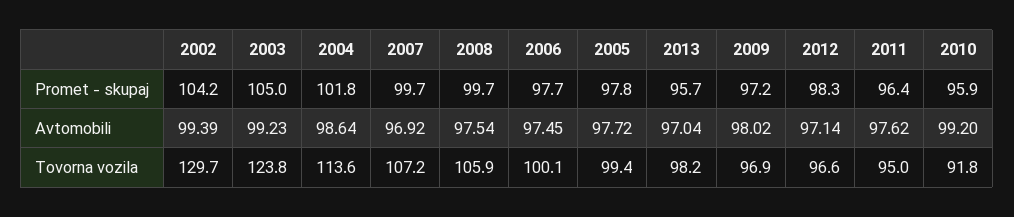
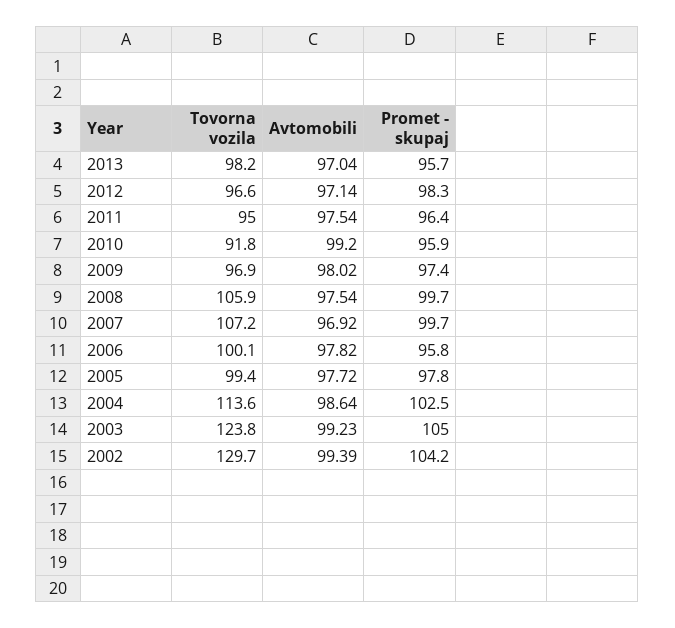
  {
    "2002": {
      "Promet - skupaj": 104.2,
      "Avtomobili": 99.39,
      "Tovorna vozila": 129.7
    },
    "2003": {
      "Promet - skupaj": 105,
      "Avtomobili": 99.23,
      "Tovorna vozila": 123.8
    },
    "2004": {
-     "Promet - skupaj": 101.8,
+     "Promet - skupaj": 102.5,
      "Avtomobili": 98.64,
      "Tovorna vozila": 113.6
    },
    "2007": {
      "Promet - skupaj": 99.7,
      "Avtomobili": 96.92,
      "Tovorna vozila": 107.2
    },
    "2008": {
      "Promet - skupaj": 99.7,
      "Avtomobili": 97.54,
      "Tovorna vozila": 105.9
    },
    "2006": {
-     "Promet - skupaj": 97.7,
+     "Promet - skupaj": 95.8,
-     "Avtomobili": 97.45,
+     "Avtomobili": 97.82,
      "Tovorna vozila": 100.1
    },
    "2005": {
      "Promet - skupaj": 97.8,
      "Avtomobili": 97.72,
      "Tovorna vozila": 99.4
    },
    "2013": {
      "Promet - skupaj": 95.7,
      "Avtomobili": 97.04,
      "Tovorna vozila": 98.2
    },
    "2009": {
-     "Promet - skupaj": 97.2,
+     "Promet - skupaj": 97.4,
      "Avtomobili": 98.02,
      "Tovorna vozila": 96.9
    },
    "2012": {
      "Promet - skupaj": 98.3,
      "Avtomobili": 97.14,
      "Tovorna vozila": 96.6
    },
    "2011": {
      "Promet - skupaj": 96.4,
-     "Avtomobili": 97.62,
+     "Avtomobili": 97.54,
      "Tovorna vozila": 95
    },
    "2010": {
      "Promet - skupaj": 95.9,
      "Avtomobili": 99.2,
      "Tovorna vozila": 91.8
    }
  }

